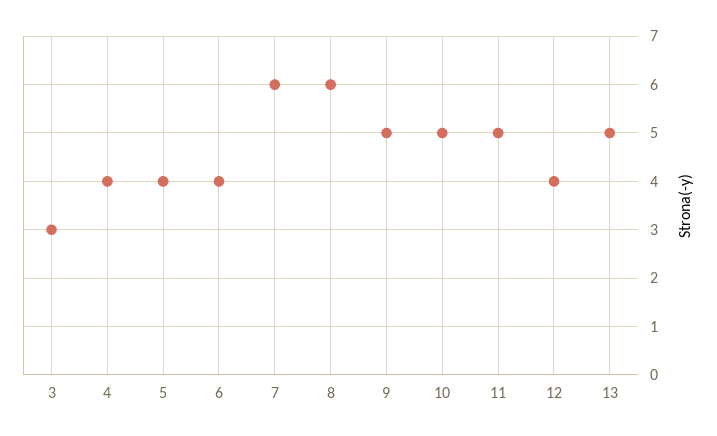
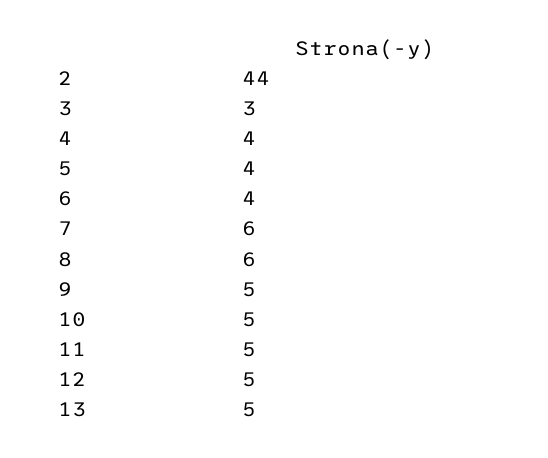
  {
    "3": 3,
    "4": 4,
    "5": 4,
    "6": 4,
    "7": 6,
    "8": 6,
    "9": 5,
    "10": 5,
    "11": 5,
-   "12": 4,
+   "12": 5,
-   "13": 5
+   "13": 5,
+   "2": 44
  }

